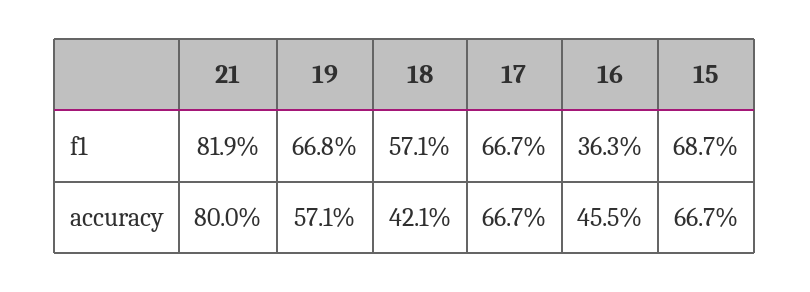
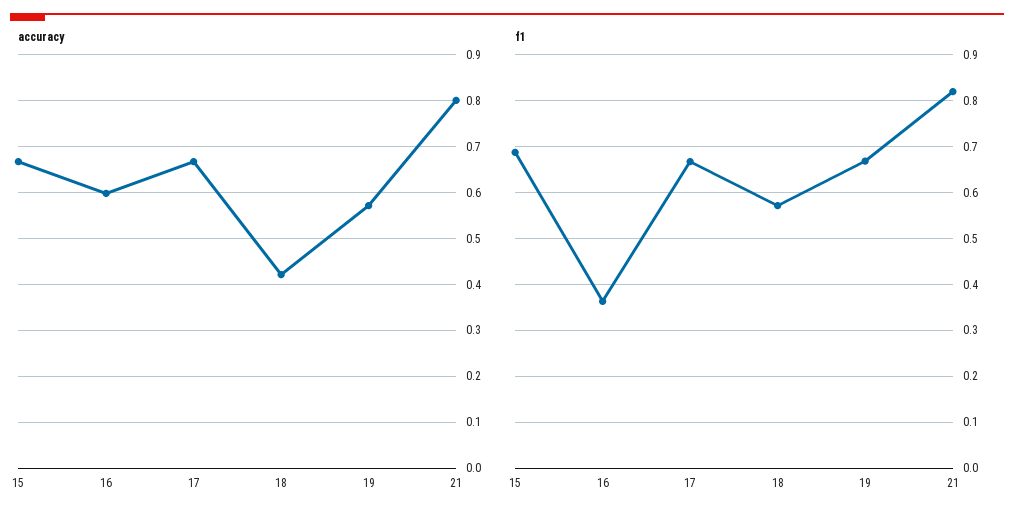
  {
    "f1": {
      "21": 0.819,
      "19": 0.668,
      "18": 0.571,
      "17": 0.667,
      "16": 0.363,
      "15": 0.687
    },
    "accuracy": {
      "21": 0.8,
      "19": 0.571,
      "18": 0.421,
      "17": 0.667,
-     "16": 0.455,
+     "16": 0.6,
      "15": 0.667
    }
  }

